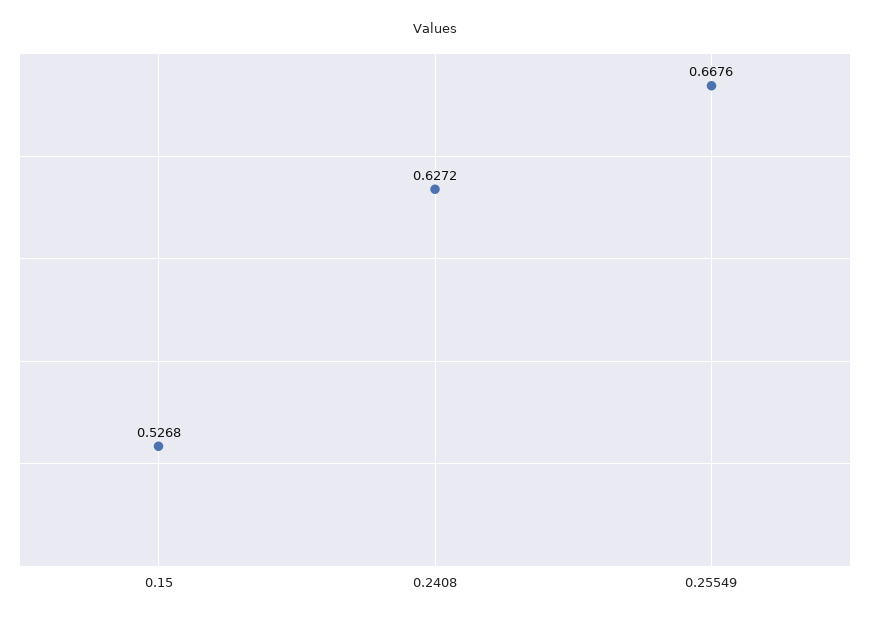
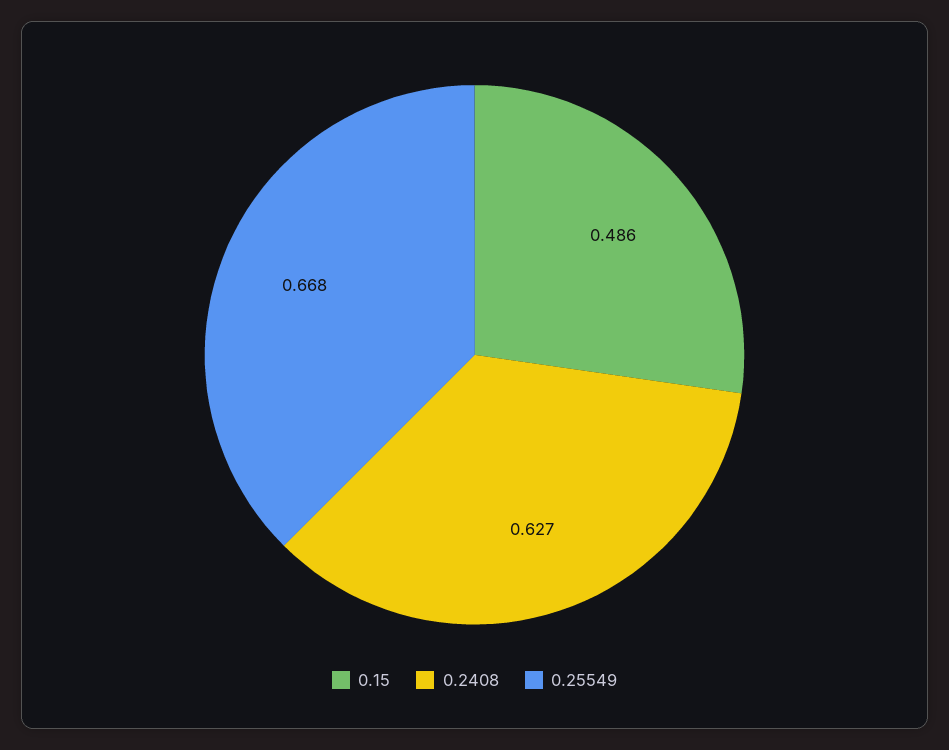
  {
-   "0.15": 0.5268,
+   "0.15": 0.486,
    "0.2408": 0.6272,
    "0.25549": 0.6676
  }

